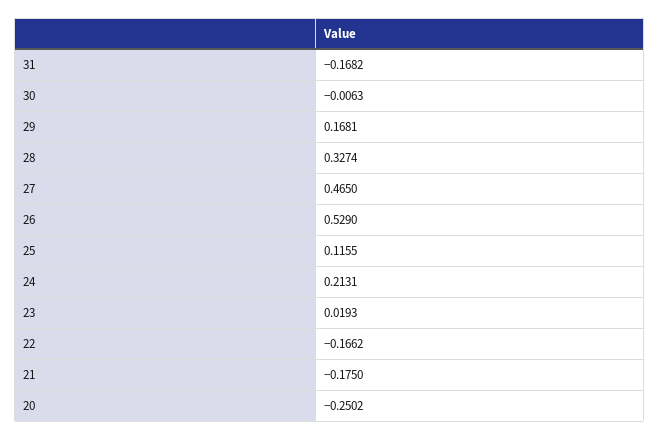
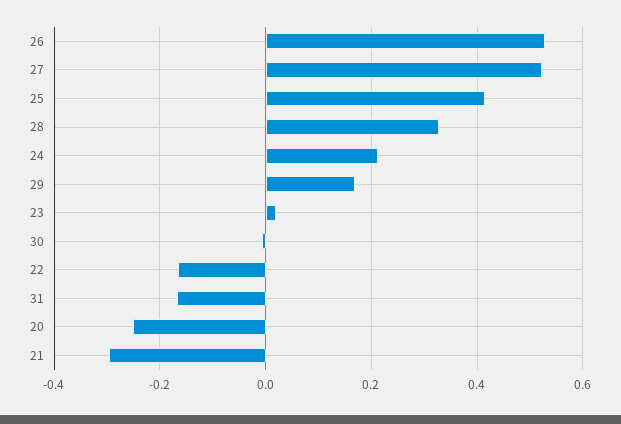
  {
    "31": -0.1682,
    "30": -0.0063,
    "29": 0.1681,
    "28": 0.3274,
-   "27": 0.465,
+   "27": 0.52,
    "26": 0.529,
-   "25": 0.1155,
+   "25": 0.42,
    "24": 0.2131,
    "23": 0.0193,
    "22": -0.1662,
-   "21": -0.175,
+   "21": -0.3,
    "20": -0.2502
  }

